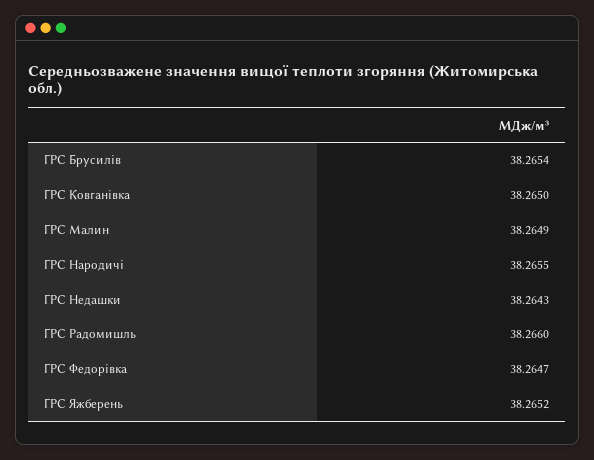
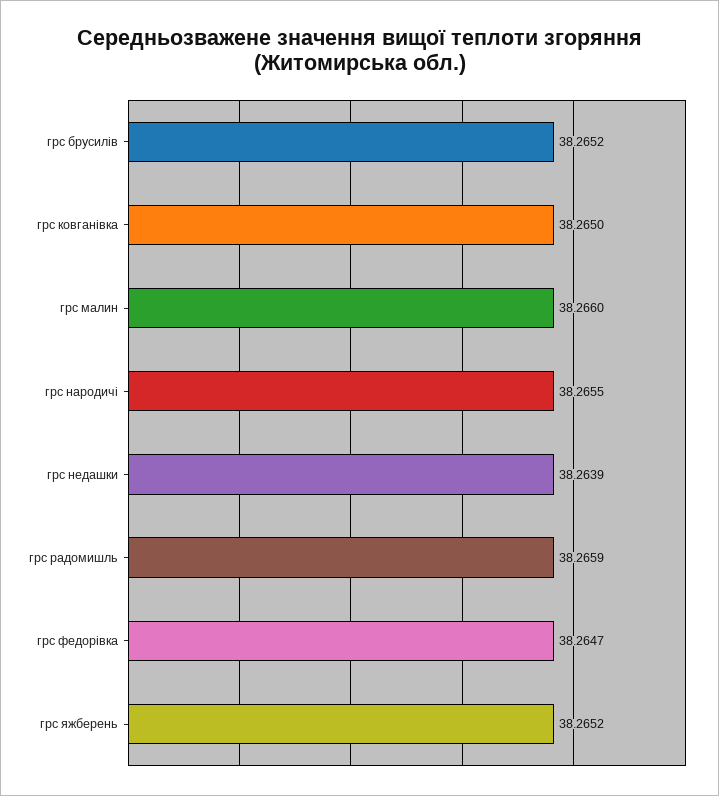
  {
-   "ГРС Брусилів": 38.2654,
+   "ГРС Брусилів": 38.2652,
    "ГРС Ковганівка": 38.265,
-   "ГРС Малин": 38.2649,
+   "ГРС Малин": 38.266,
    "ГРС Народичі": 38.2655,
-   "ГРС Недашки": 38.2643,
+   "ГРС Недашки": 38.2639,
-   "ГРС Радомишль": 38.266,
+   "ГРС Радомишль": 38.2659,
    "ГРС Федорівка": 38.2647,
    "ГРС Яжберень": 38.2652
  }

